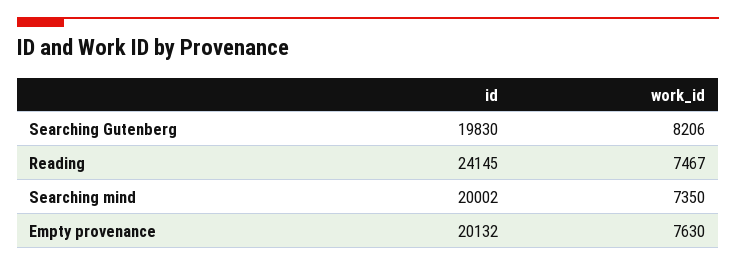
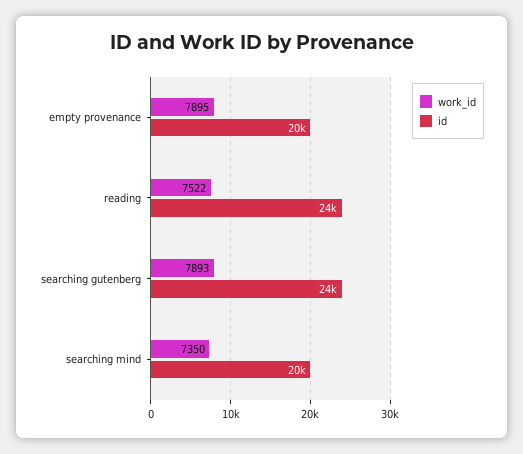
  {
    "id": {
-     "Searching Gutenberg": 19830,
+     "Searching Gutenberg": 24000,
      "Reading": 24145,
      "Searching mind": 20002,
      "Empty provenance": 20132
    },
    "work_id": {
-     "Searching Gutenberg": 8206,
+     "Searching Gutenberg": 7893,
-     "Reading": 7467,
+     "Reading": 7522,
      "Searching mind": 7350,
-     "Empty provenance": 7630
+     "Empty provenance": 7895
    }
  }

